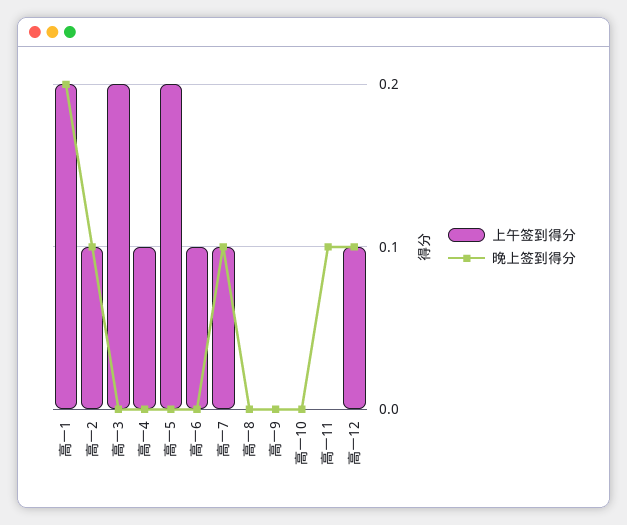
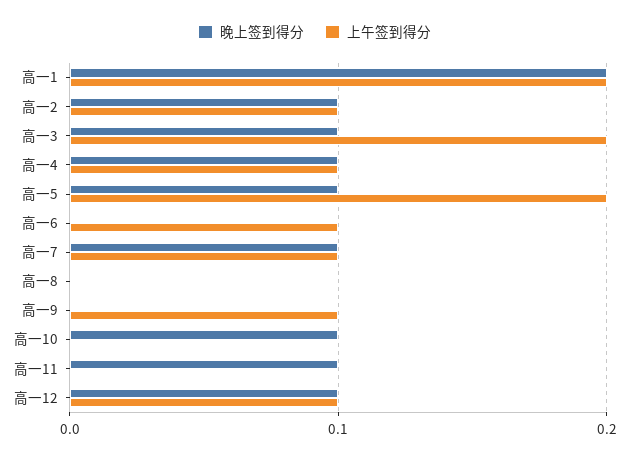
  {
    "上午签到得分": {
      "高一1": 0.2,
      "高一2": 0.1,
      "高一3": 0.2,
      "高一4": 0.1,
      "高一5": 0.2,
      "高一6": 0.1,
      "高一7": 0.1,
      "高一8": 0,
-     "高一9": 0,
+     "高一9": 0.1,
      "高一10": 0,
      "高一11": 0,
      "高一12": 0.1
    },
    "晚上签到得分": {
      "高一1": 0.2,
      "高一2": 0.1,
-     "高一3": 0,
+     "高一3": 0.1,
-     "高一4": 0,
+     "高一4": 0.1,
-     "高一5": 0,
+     "高一5": 0.1,
      "高一6": 0,
      "高一7": 0.1,
      "高一8": 0,
      "高一9": 0,
-     "高一10": 0,
+     "高一10": 0.1,
      "高一11": 0.1,
      "高一12": 0.1
    }
  }

